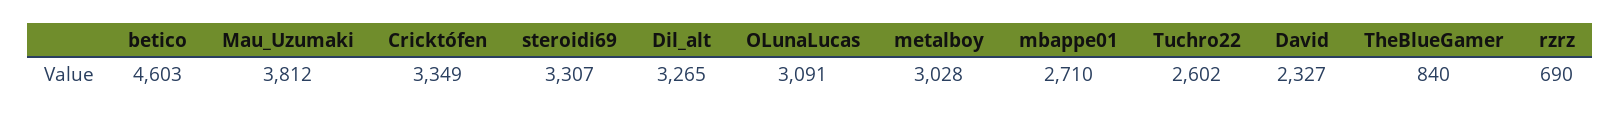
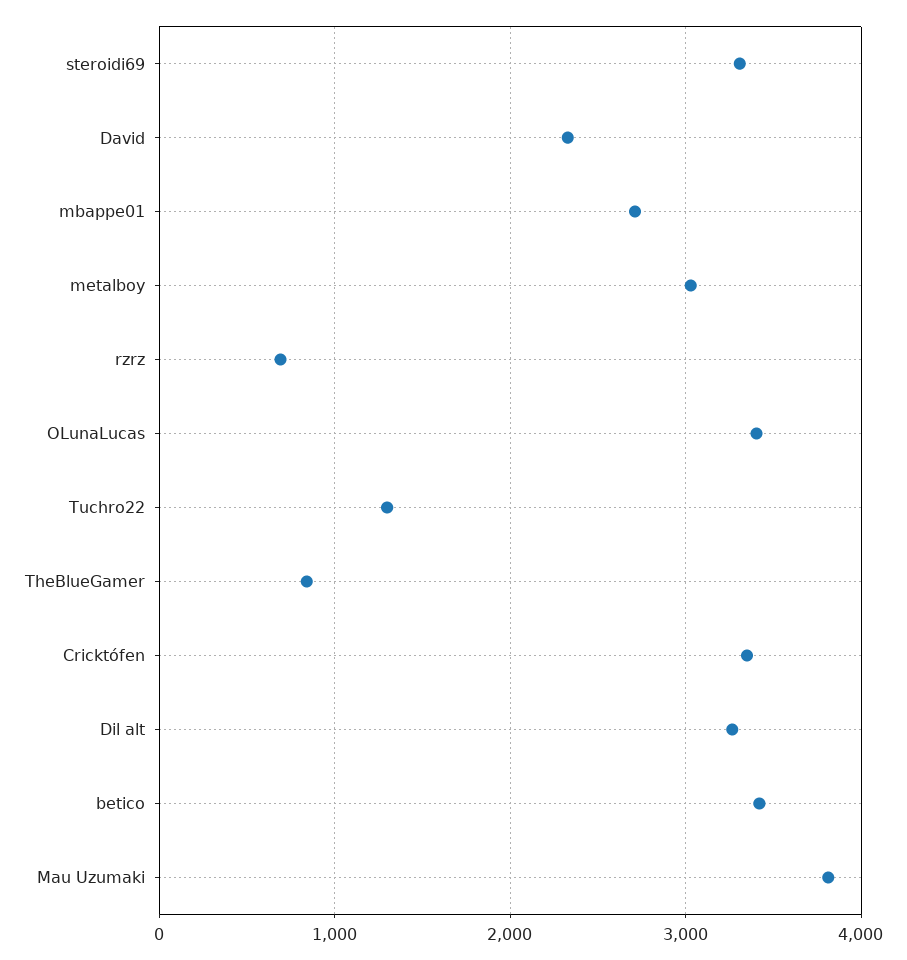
  {
-   "betico": 4603,
+   "betico": 3400,
    "Mau_Uzumaki": 3812,
    "Cricktófen": 3349,
    "steroidi69": 3307,
    "Dil_alt": 3265,
-   "OLunaLucas": 3091,
+   "OLunaLucas": 3400,
    "metalboy": 3028,
    "mbappe01": 2710,
-   "Tuchro22": 2602,
+   "Tuchro22": 1300,
    "David": 2327,
    "TheBlueGamer": 840,
    "rzrz": 690
  }

